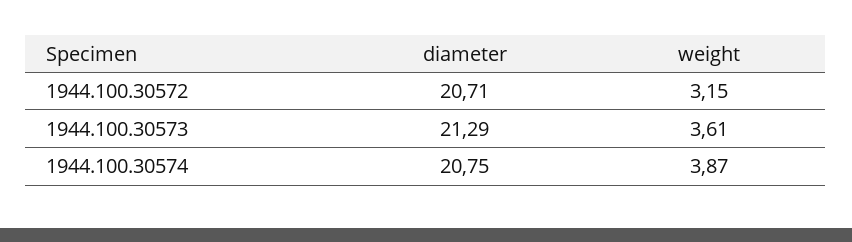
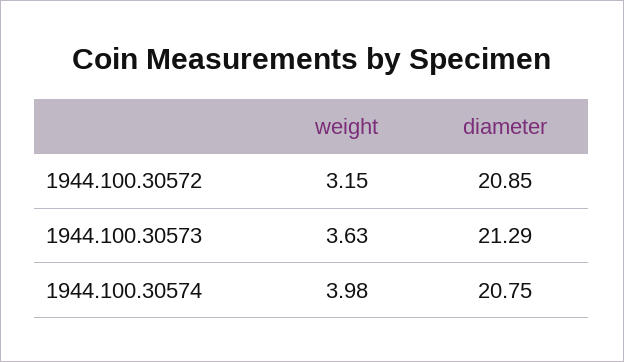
  {
    "diameter": {
-     "1944.100.30572": 20.71,
+     "1944.100.30572": 20.85,
      "1944.100.30573": 21.29,
      "1944.100.30574": 20.75
    },
    "weight": {
      "1944.100.30572": 3.15,
-     "1944.100.30573": 3.61,
+     "1944.100.30573": 3.63,
-     "1944.100.30574": 3.87
+     "1944.100.30574": 3.98
    }
  }

